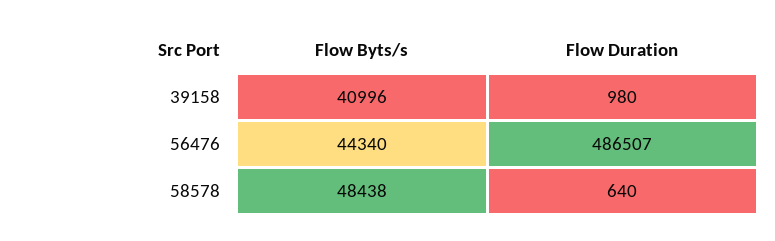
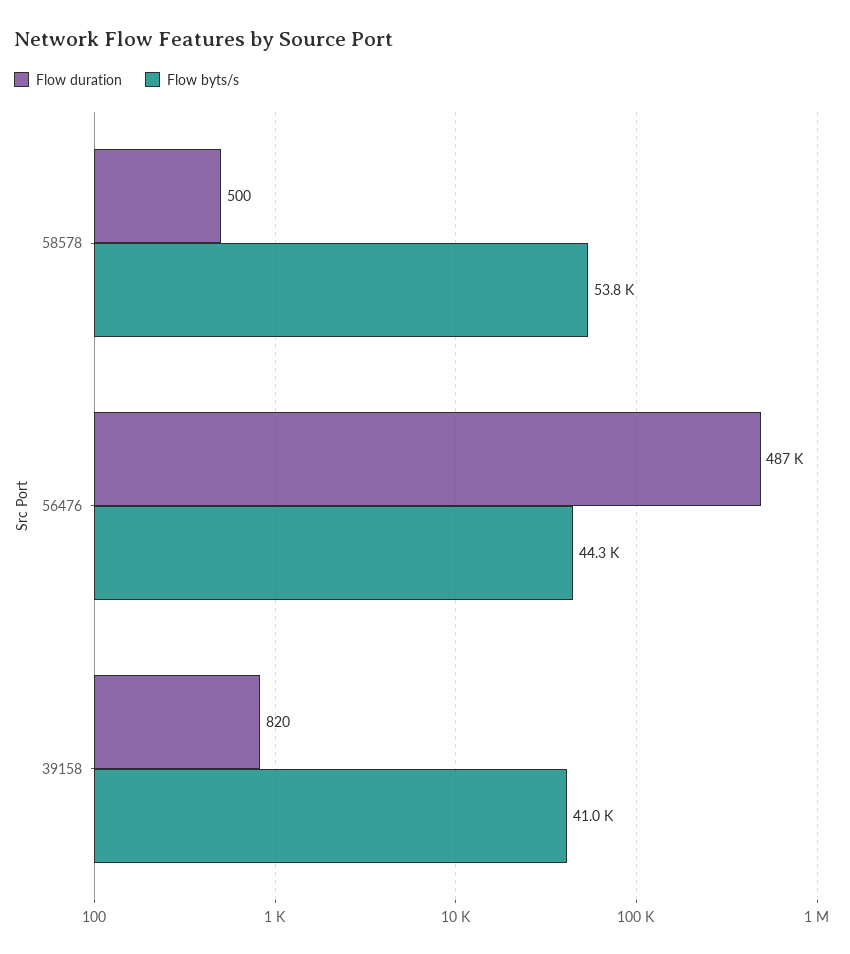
  {
    "Flow Byts/s": {
      "39158": 40996,
      "56476": 44340,
-     "58578": 48438
+     "58578": 53800
    },
    "Flow Duration": {
-     "39158": 980,
+     "39158": 820,
      "56476": 486507,
-     "58578": 640
+     "58578": 500
    }
  }

